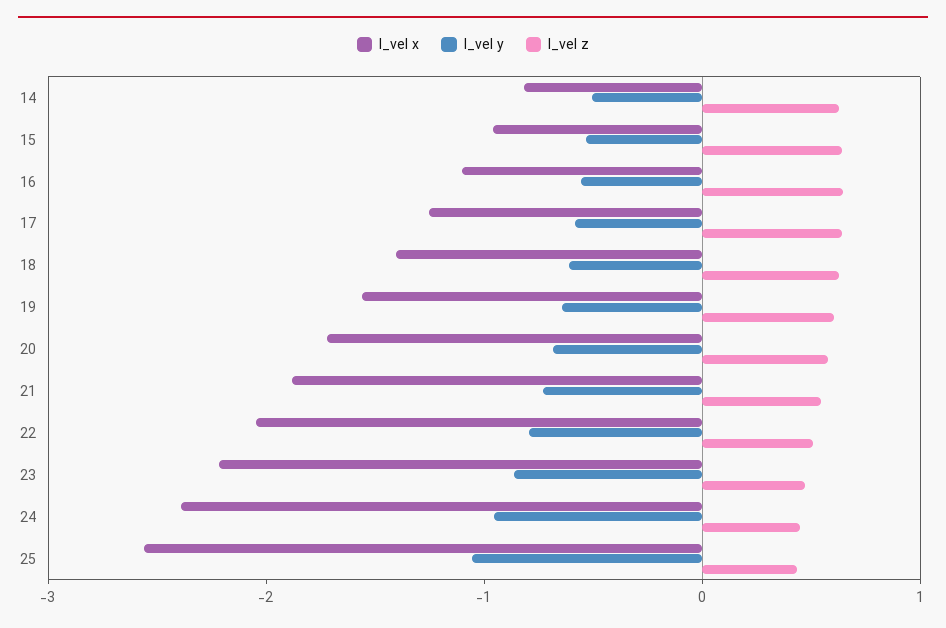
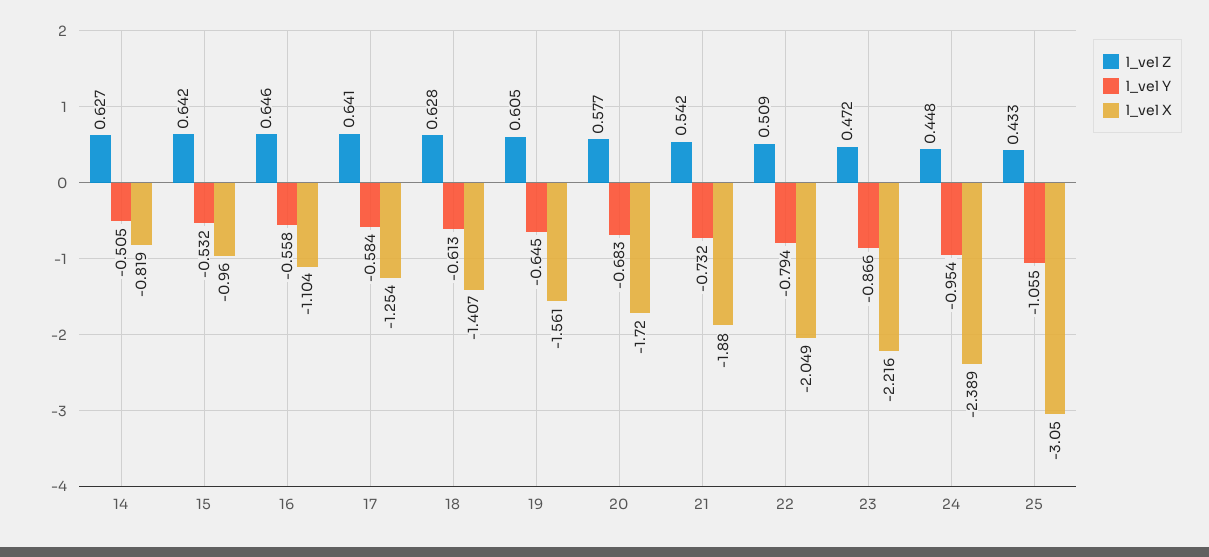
  {
    "l_vel x": {
      "14": -0.819,
      "15": -0.96,
      "16": -1.104,
      "17": -1.254,
      "18": -1.407,
      "19": -1.561,
      "20": -1.72,
      "21": -1.88,
      "22": -2.049,
      "23": -2.216,
      "24": -2.389,
-     "25": -2.6
+     "25": -3.05
    },
    "l_vel y": {
      "14": -0.505,
      "15": -0.532,
      "16": -0.558,
      "17": -0.584,
      "18": -0.613,
      "19": -0.645,
      "20": -0.683,
      "21": -0.732,
      "22": -0.794,
      "23": -0.866,
      "24": -0.954,
      "25": -1.055
    },
    "l_vel z": {
      "14": 0.627,
      "15": 0.642,
      "16": 0.646,
      "17": 0.641,
      "18": 0.628,
      "19": 0.605,
      "20": 0.577,
      "21": 0.542,
      "22": 0.509,
      "23": 0.472,
      "24": 0.448,
      "25": 0.433
    }
  }

